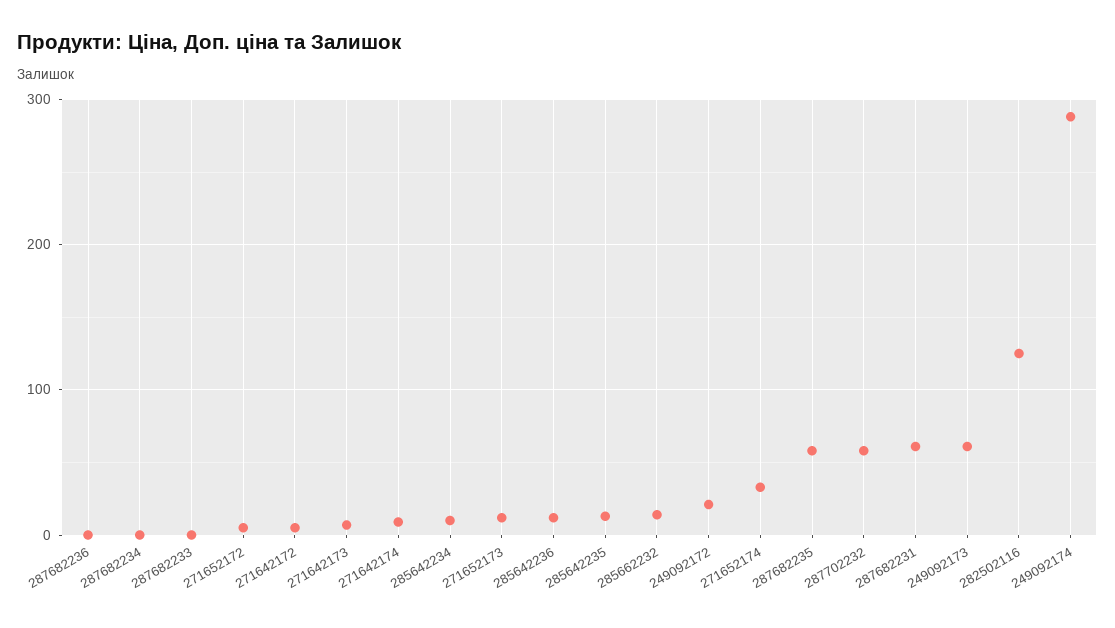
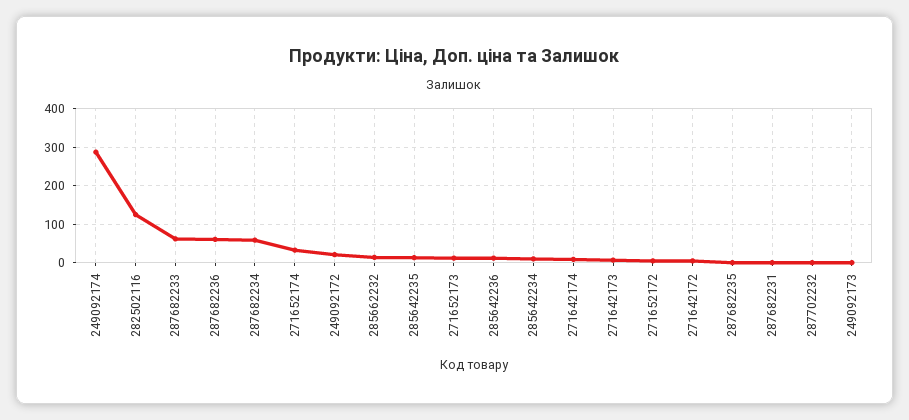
  {
-   "287682236": 0,
+   "287682236": 60,
-   "287682234": 0,
+   "287682234": 60,
-   "287682233": 0,
+   "287682233": 60,
    "271652172": 10,
    "271642172": 10,
    "271642173": 10,
    "271642174": 10,
    "285642234": 10,
    "271652173": 10,
    "285642236": 10,
    "285642235": 10,
    "285662232": 10,
    "249092172": 20,
    "271652174": 30,
-   "287682235": 60,
+   "287682235": 0,
-   "287702232": 60,
+   "287702232": 0,
-   "287682231": 60,
+   "287682231": 0,
-   "249092173": 60,
+   "249092173": 0,
    "282502116": 130,
    "249092174": 290
  }

